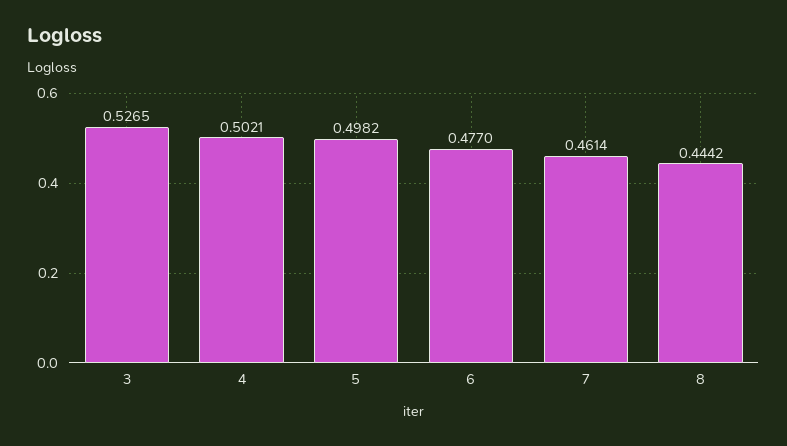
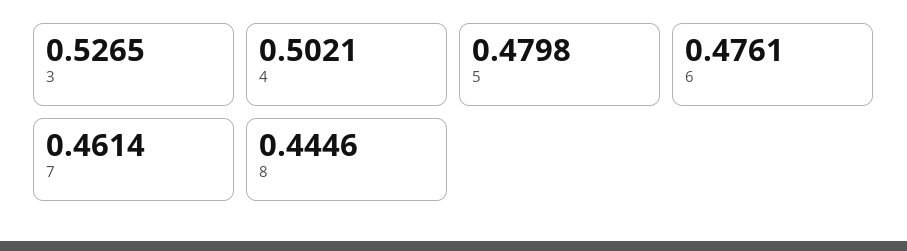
  {
    "3": 0.5265,
    "4": 0.5021,
-   "5": 0.4982,
+   "5": 0.4798,
-   "6": 0.477,
+   "6": 0.4761,
    "7": 0.4614,
-   "8": 0.4442
+   "8": 0.4446
  }

